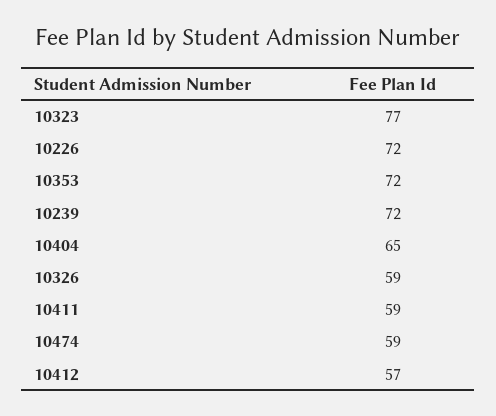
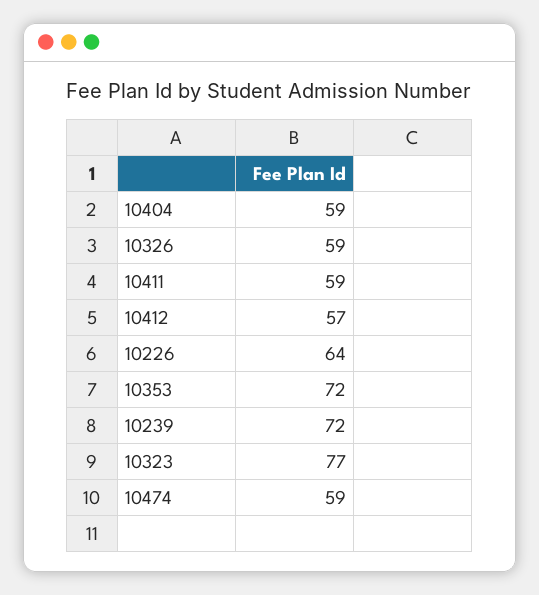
  {
    "10323": 77,
-   "10226": 72,
+   "10226": 64,
    "10353": 72,
    "10239": 72,
-   "10404": 65,
+   "10404": 59,
    "10326": 59,
    "10411": 59,
    "10474": 59,
    "10412": 57
  }

